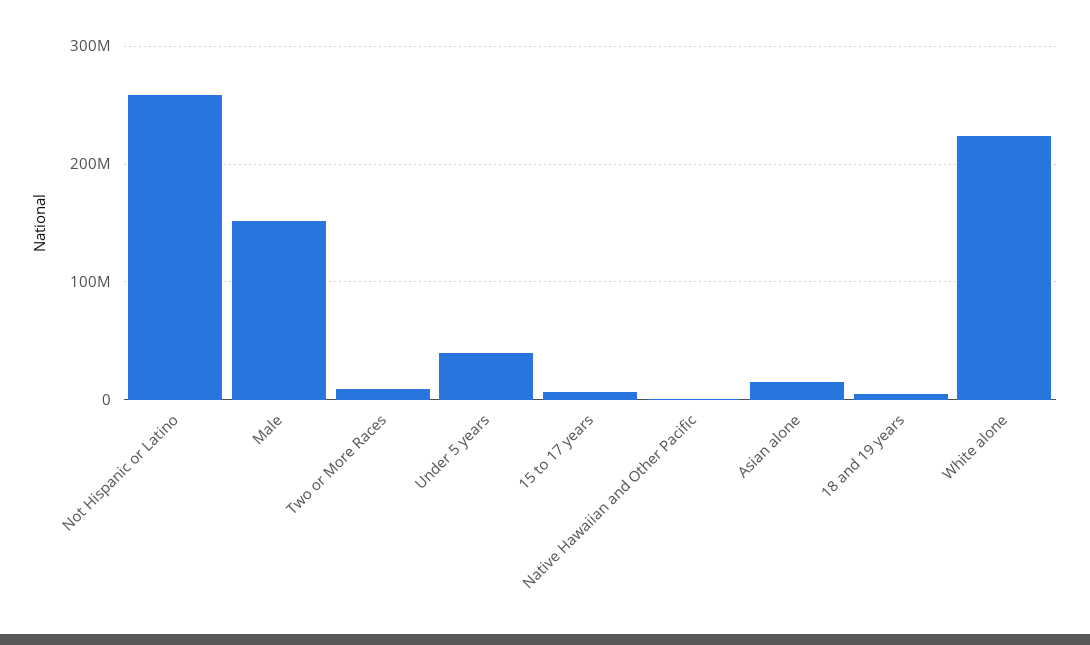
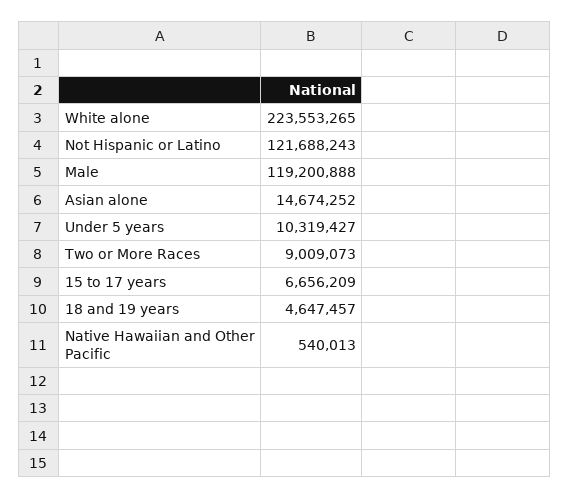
  {
-   "Not Hispanic or Latino": 260000000,
+   "Not Hispanic or Latino": 121688243,
-   "Male": 150000000,
+   "Male": 119200888,
    "Two or More Races": 9009073,
-   "Under 5 years": 40000000,
+   "Under 5 years": 10319427,
    "15 to 17 years": 6656209,
    "Native Hawaiian and Other Pacific": 540013,
    "Asian alone": 14674252,
    "18 and 19 years": 4647457,
    "White alone": 223553265
  }

